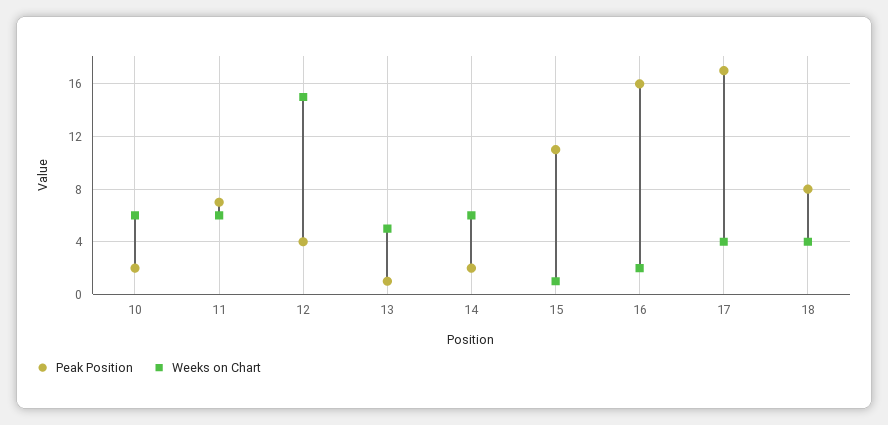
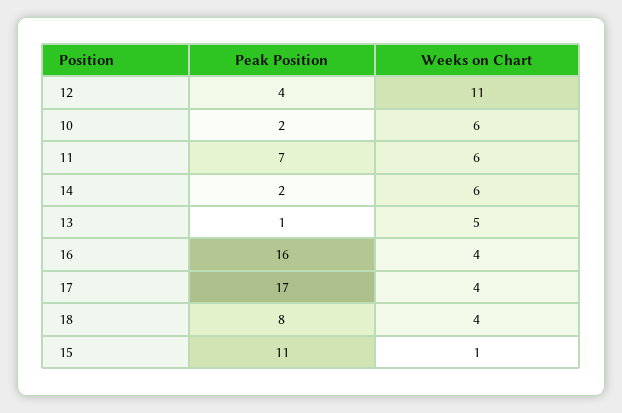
  {
    "Peak Position": {
      "10": 2,
      "11": 7,
      "12": 4,
      "13": 1,
      "14": 2,
      "15": 11,
      "16": 16,
      "17": 17,
      "18": 8
    },
    "Weeks on Chart": {
      "10": 6,
      "11": 6,
-     "12": 15,
+     "12": 11,
      "13": 5,
      "14": 6,
      "15": 1,
-     "16": 2,
+     "16": 4,
      "17": 4,
      "18": 4
    }
  }

